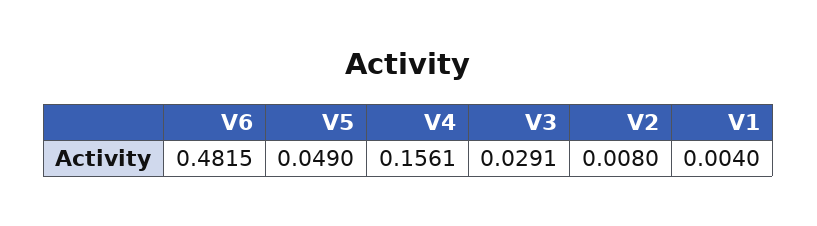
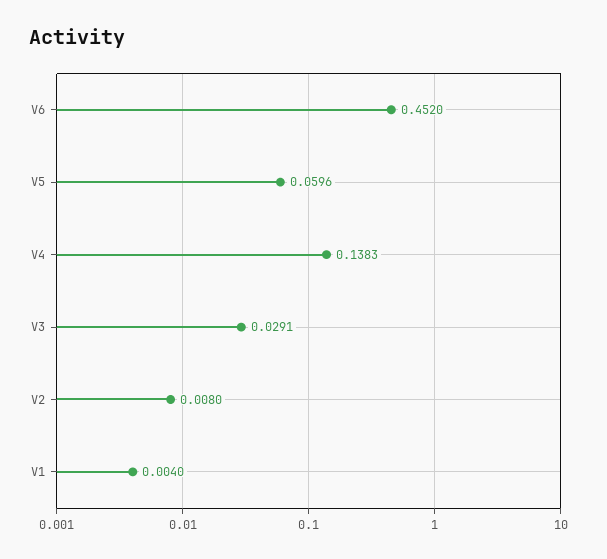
  {
-   "V6": 0.4815,
+   "V6": 0.452,
-   "V5": 0.049,
+   "V5": 0.0596,
-   "V4": 0.1561,
+   "V4": 0.1383,
    "V3": 0.0291,
    "V2": 0.008,
    "V1": 0.004
  }

